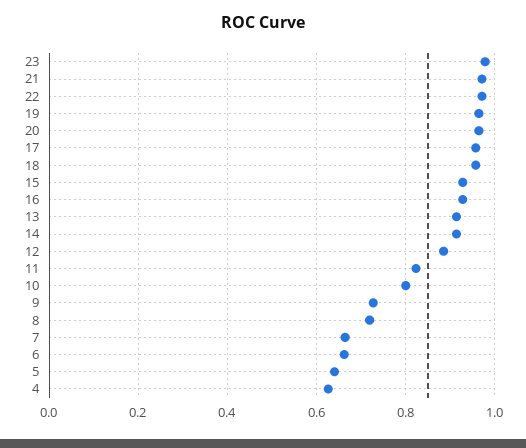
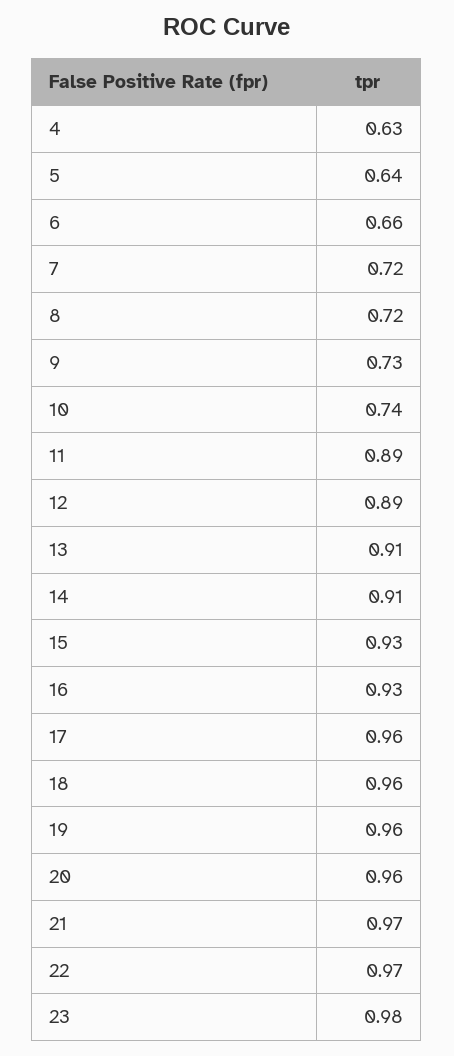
  {
    "23": 0.98,
    "21": 0.97,
    "22": 0.97,
    "19": 0.96,
    "20": 0.96,
    "17": 0.96,
    "18": 0.96,
    "15": 0.93,
    "16": 0.93,
    "13": 0.91,
    "14": 0.91,
    "12": 0.89,
-   "11": 0.82,
+   "11": 0.89,
-   "10": 0.8,
+   "10": 0.74,
    "9": 0.73,
    "8": 0.72,
-   "7": 0.66,
+   "7": 0.72,
    "6": 0.66,
    "5": 0.64,
    "4": 0.63
  }

